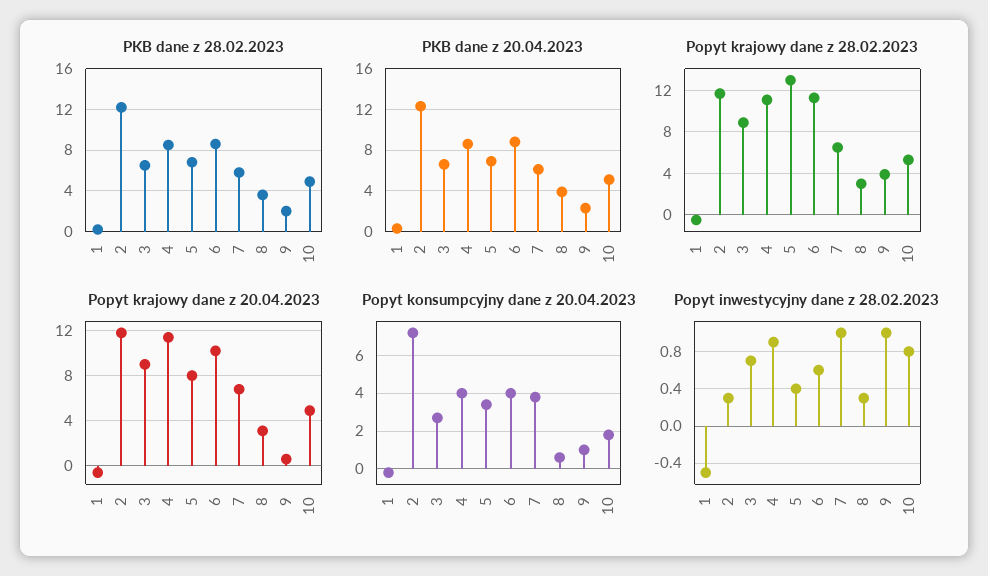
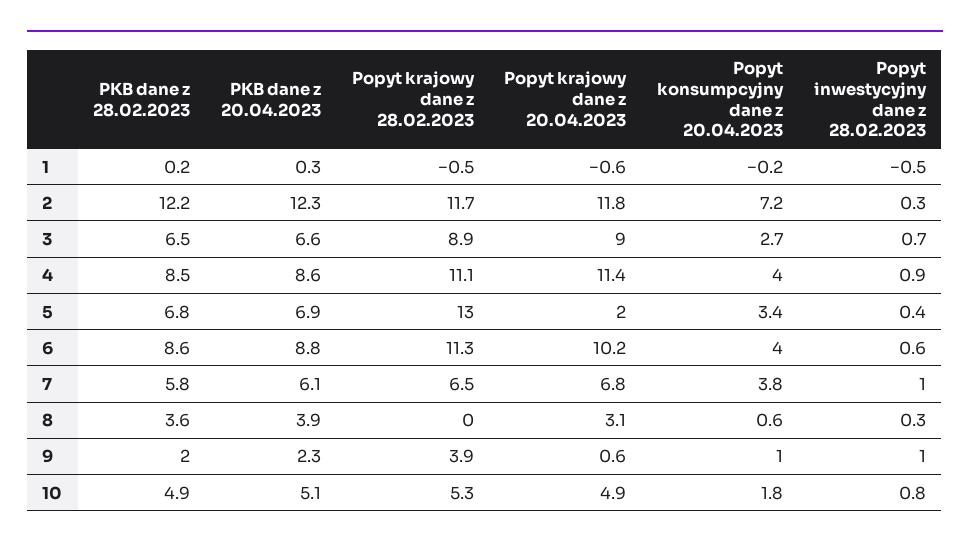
  {
    "PKB dane z 28.02.2023": {
      "1": 0.2,
      "2": 12.2,
      "3": 6.5,
      "4": 8.5,
      "5": 6.8,
      "6": 8.6,
      "7": 5.8,
      "8": 3.6,
      "9": 2,
      "10": 4.9
    },
    "PKB dane z 20.04.2023": {
      "1": 0.3,
      "2": 12.3,
      "3": 6.6,
      "4": 8.6,
      "5": 6.9,
      "6": 8.8,
      "7": 6.1,
      "8": 3.9,
      "9": 2.3,
      "10": 5.1
    },
    "Popyt krajowy dane z 28.02.2023": {
      "1": -0.5,
      "2": 11.7,
      "3": 8.9,
      "4": 11.1,
      "5": 13,
      "6": 11.3,
      "7": 6.5,
-     "8": 3,
+     "8": 0,
      "9": 3.9,
      "10": 5.3
    },
    "Popyt krajowy dane z 20.04.2023": {
      "1": -0.6,
      "2": 11.8,
      "3": 9,
      "4": 11.4,
-     "5": 8,
+     "5": 2,
      "6": 10.2,
      "7": 6.8,
      "8": 3.1,
      "9": 0.6,
      "10": 4.9
    },
    "Popyt konsumpcyjny dane z 20.04.2023": {
      "1": -0.2,
      "2": 7.2,
      "3": 2.7,
      "4": 4,
      "5": 3.4,
      "6": 4,
      "7": 3.8,
      "8": 0.6,
      "9": 1,
      "10": 1.8
    },
    "Popyt inwestycyjny dane z 28.02.2023": {
      "1": -0.5,
      "2": 0.3,
      "3": 0.7,
      "4": 0.9,
      "5": 0.4,
      "6": 0.6,
      "7": 1,
      "8": 0.3,
      "9": 1,
      "10": 0.8
    }
  }

